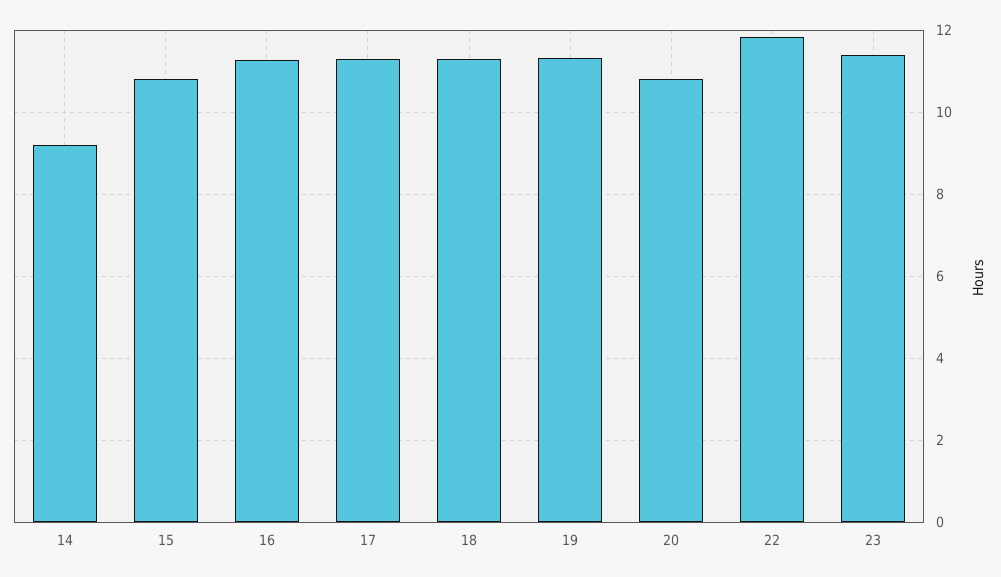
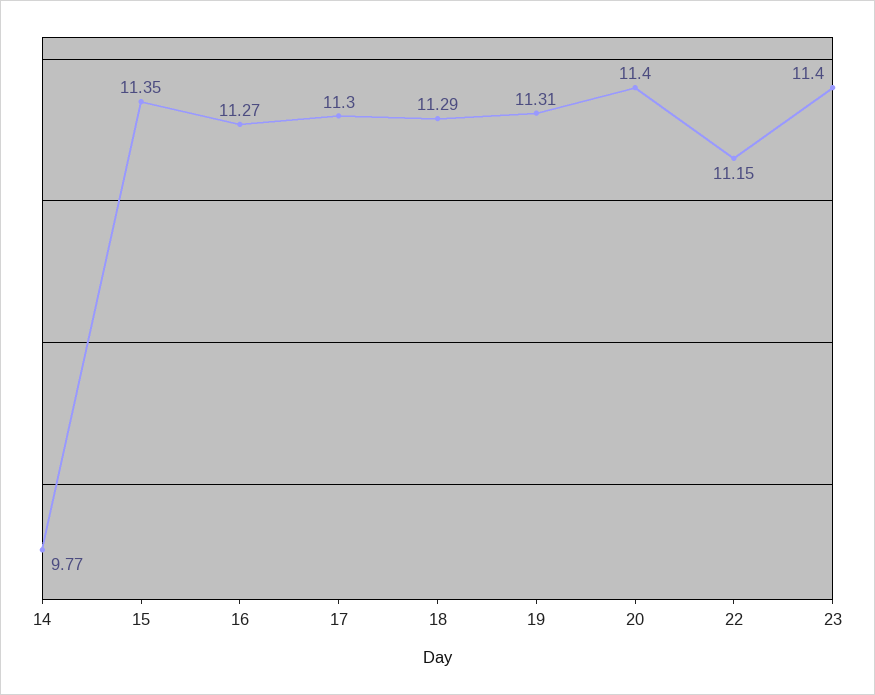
  {
-   "14": 9.2,
+   "14": 9.77,
-   "15": 10.8,
+   "15": 11.35,
    "16": 11.27,
    "17": 11.3,
    "18": 11.29,
    "19": 11.31,
-   "20": 10.8,
+   "20": 11.4,
-   "22": 11.8,
+   "22": 11.15,
    "23": 11.4
  }

